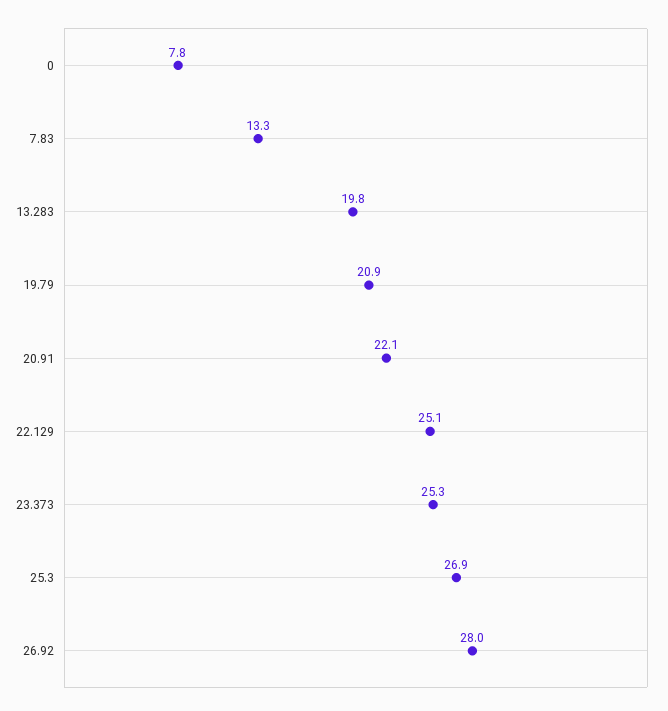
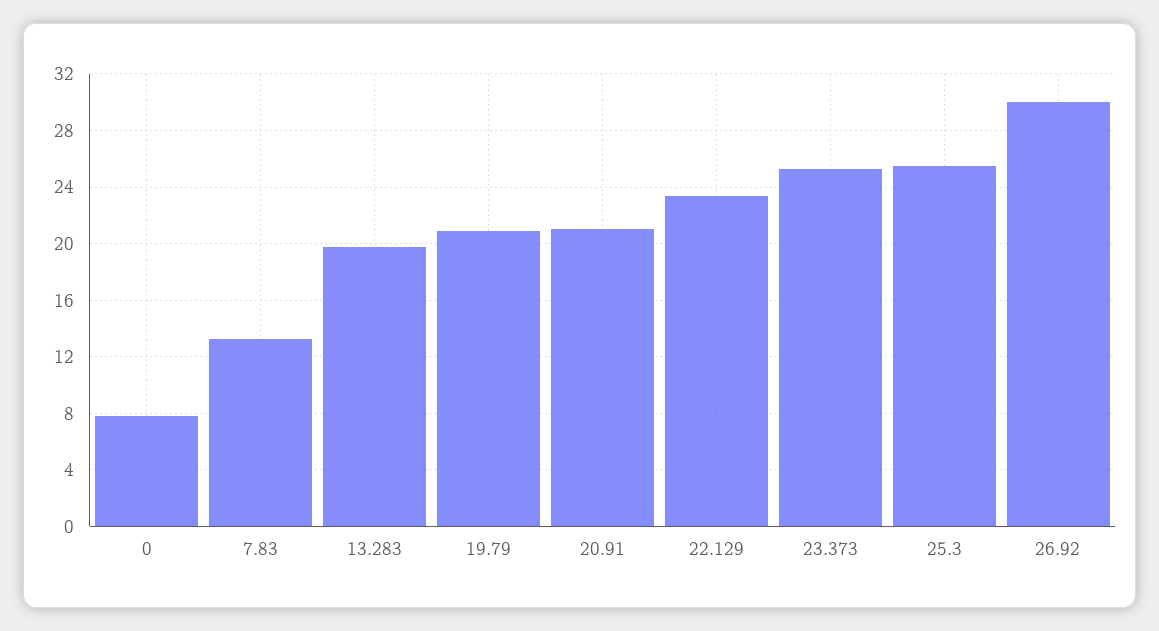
  {
    "0": 7.8,
    "7.83": 13.3,
    "13.283": 19.8,
    "19.79": 20.9,
-   "20.91": 22.1,
+   "20.91": 21,
-   "22.129": 25.1,
+   "22.129": 23.5,
    "23.373": 25.3,
-   "25.3": 26.9,
+   "25.3": 25.5,
-   "26.92": 28
+   "26.92": 30
  }

